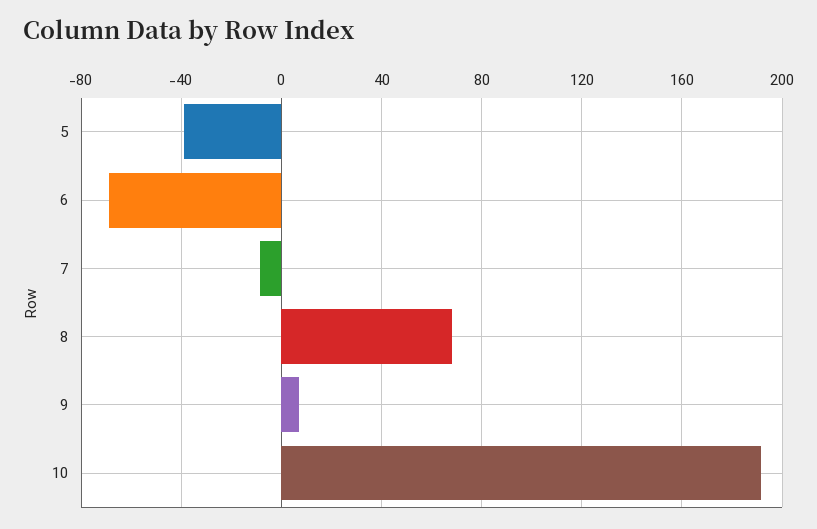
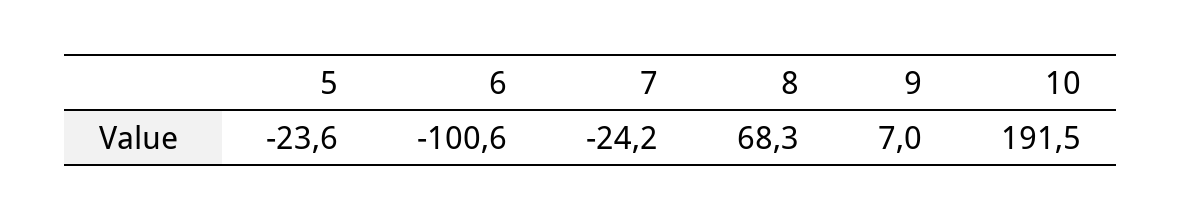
  {
-   "5": -40,
+   "5": -23.6,
-   "6": -70,
+   "6": -100.6,
-   "7": -10,
+   "7": -24.2,
    "8": 68.3,
    "9": 7,
    "10": 191.5
  }

